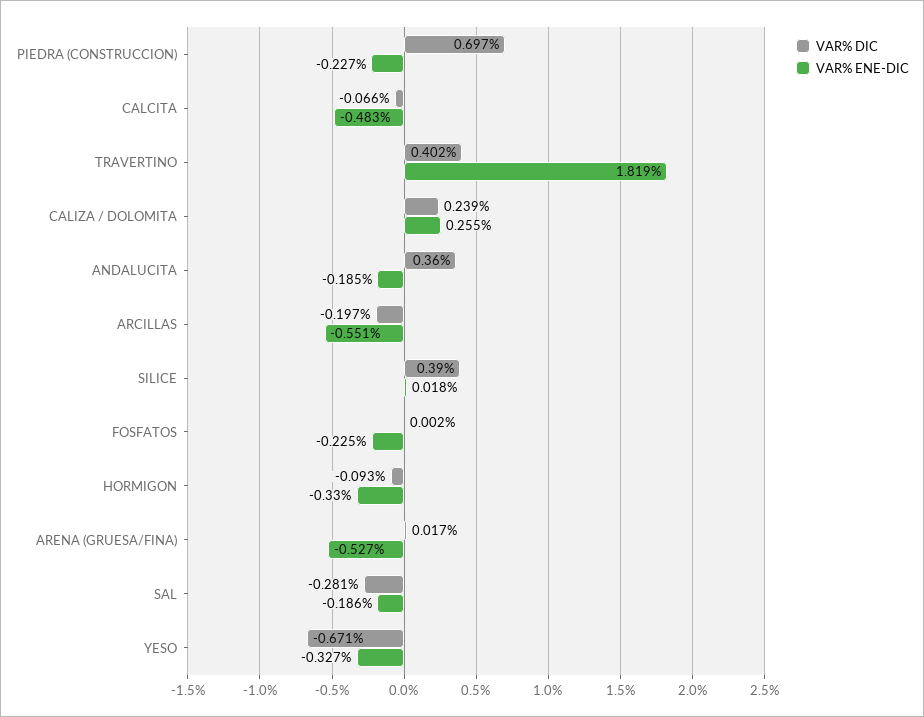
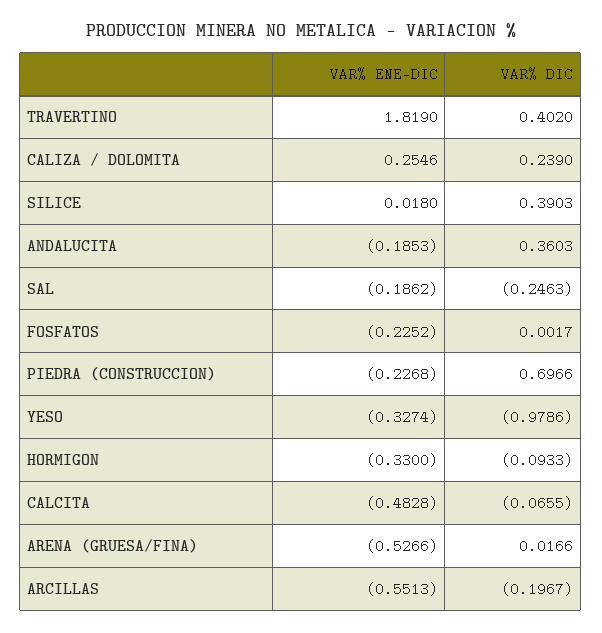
  {
    "VAR% DIC": {
      "PIEDRA (CONSTRUCCION)": 0.6966,
      "CALCITA": -0.0655,
      "TRAVERTINO": 0.402,
      "CALIZA / DOLOMITA": 0.239,
      "ANDALUCITA": 0.3603,
      "ARCILLAS": -0.1967,
      "SILICE": 0.3903,
      "FOSFATOS": 0.0017,
      "HORMIGON": -0.0933,
      "ARENA (GRUESA/FINA)": 0.0166,
-     "SAL": -0.281,
+     "SAL": -0.2463,
-     "YESO": -0.671
+     "YESO": -0.9786
    },
    "VAR% ENE-DIC": {
      "PIEDRA (CONSTRUCCION)": -0.2268,
      "CALCITA": -0.4828,
      "TRAVERTINO": 1.819,
      "CALIZA / DOLOMITA": 0.2546,
      "ANDALUCITA": -0.1853,
      "ARCILLAS": -0.5513,
      "SILICE": 0.018,
      "FOSFATOS": -0.2252,
      "HORMIGON": -0.33,
      "ARENA (GRUESA/FINA)": -0.5266,
      "SAL": -0.1862,
      "YESO": -0.3274
    }
  }

